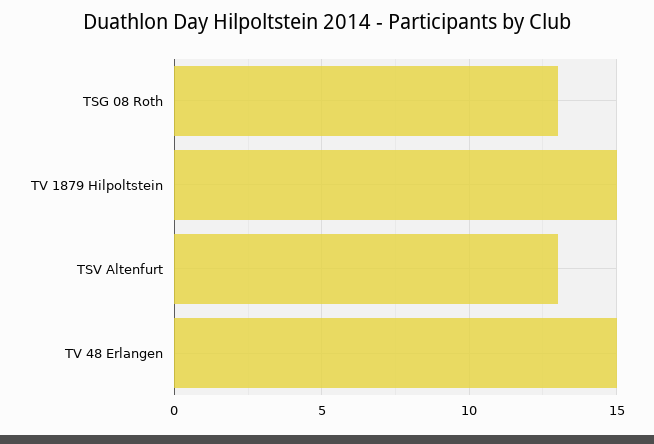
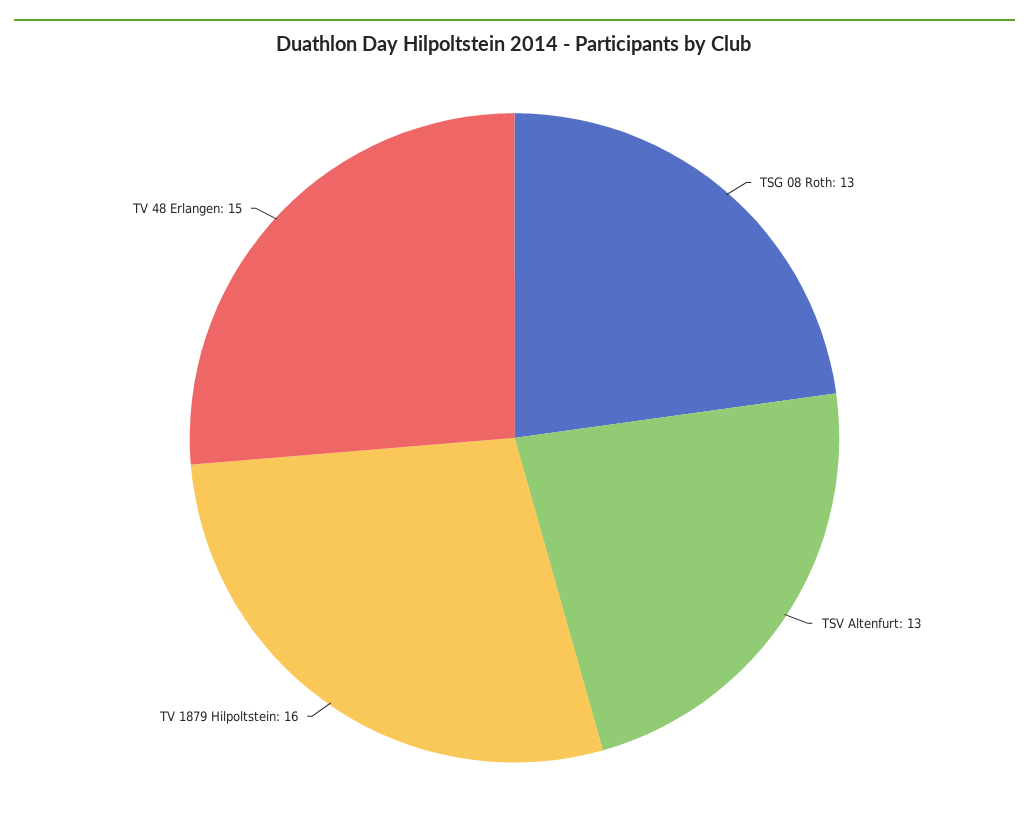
  {
    "TSG 08 Roth": 13,
-   "TV 1879 Hilpoltstein": 15,
+   "TV 1879 Hilpoltstein": 16,
    "TSV Altenfurt": 13,
    "TV 48 Erlangen": 15
  }

